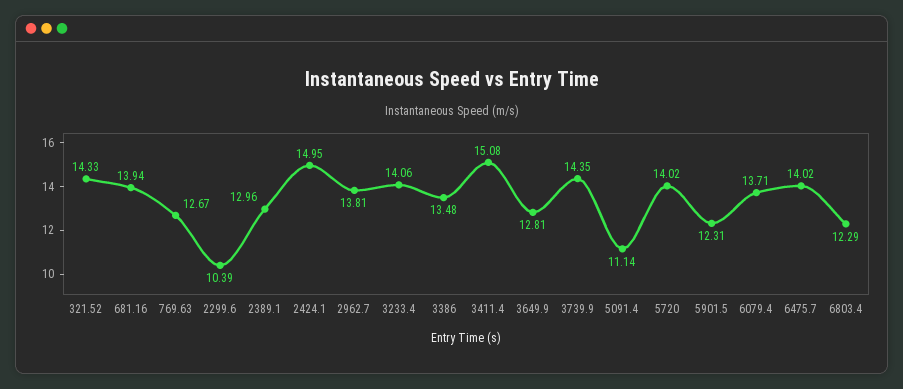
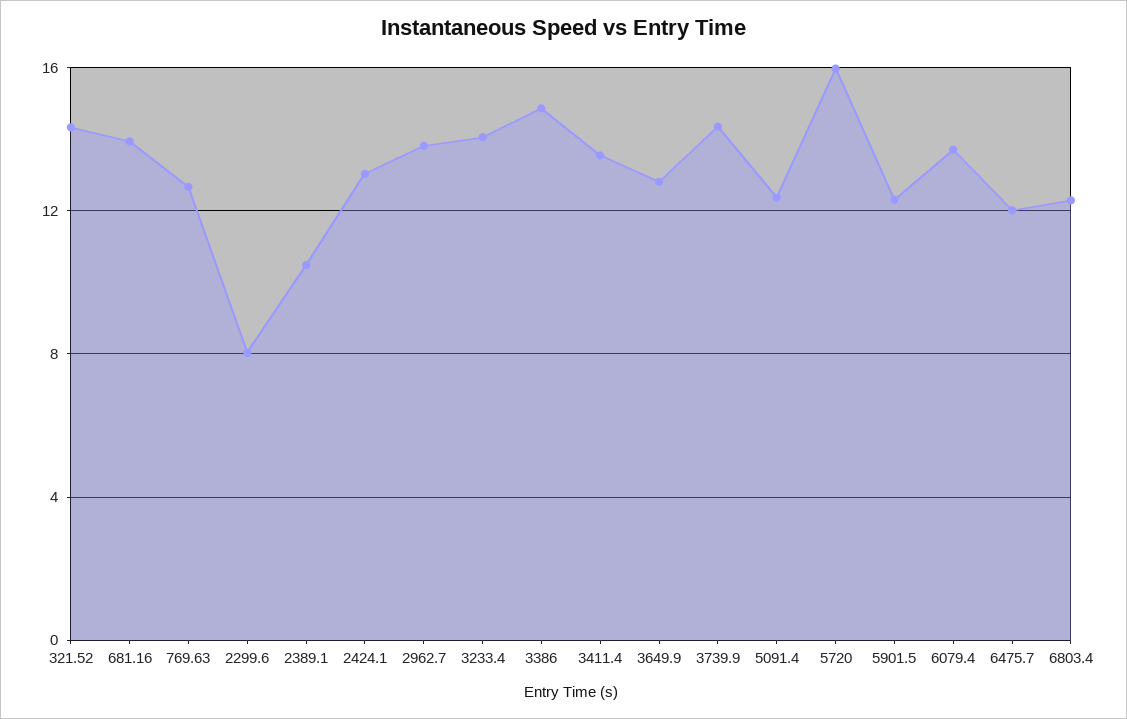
  {
    "321.52": 14.33,
    "681.16": 13.94,
    "769.63": 12.67,
-   "2299.6": 10.39,
+   "2299.6": 8,
-   "2389.1": 12.96,
+   "2389.1": 10.5,
-   "2424.1": 14.95,
+   "2424.1": 13,
    "2962.7": 13.81,
    "3233.4": 14.06,
-   "3386": 13.48,
+   "3386": 15,
-   "3411.4": 15.08,
+   "3411.4": 13.5,
    "3649.9": 12.81,
    "3739.9": 14.35,
-   "5091.4": 11.14,
+   "5091.4": 12.5,
-   "5720": 14.02,
+   "5720": 16,
    "5901.5": 12.31,
    "6079.4": 13.71,
-   "6475.7": 14.02,
+   "6475.7": 12,
    "6803.4": 12.29
  }

